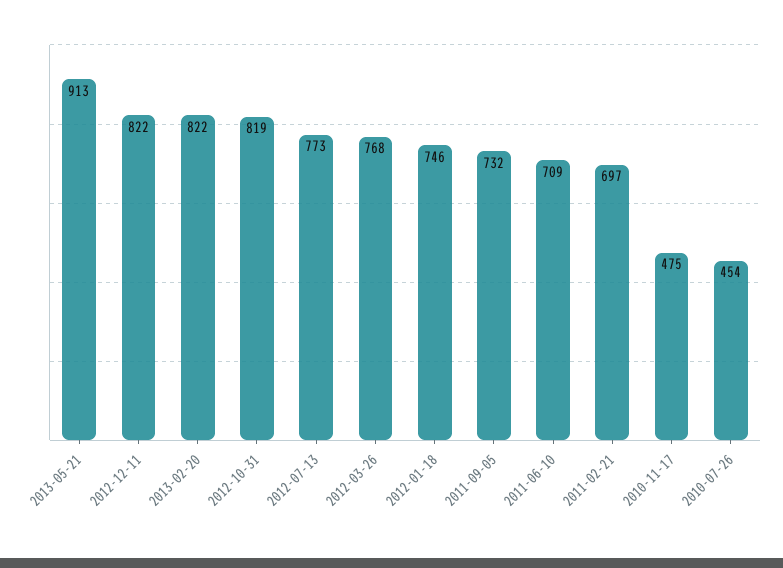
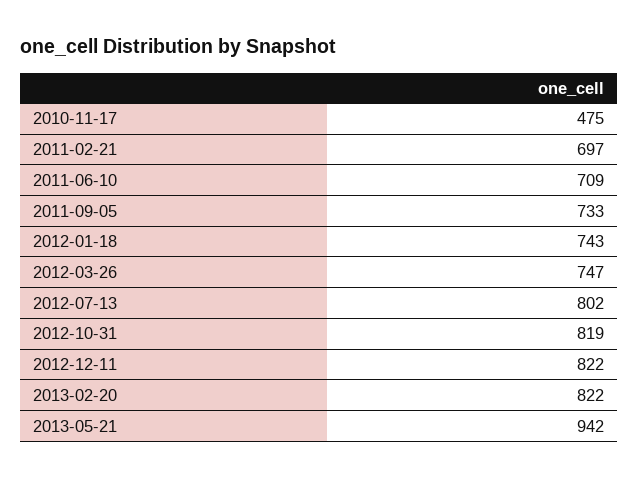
  {
-   "2013-05-21": 913,
+   "2013-05-21": 942,
    "2012-12-11": 822,
    "2013-02-20": 822,
    "2012-10-31": 819,
-   "2012-07-13": 773,
+   "2012-07-13": 802,
-   "2012-03-26": 768,
+   "2012-03-26": 747,
-   "2012-01-18": 746,
+   "2012-01-18": 743,
-   "2011-09-05": 732,
+   "2011-09-05": 733,
    "2011-06-10": 709,
    "2011-02-21": 697,
-   "2010-11-17": 475,
+   "2010-11-17": 475
-   "2010-07-26": 454
  }

